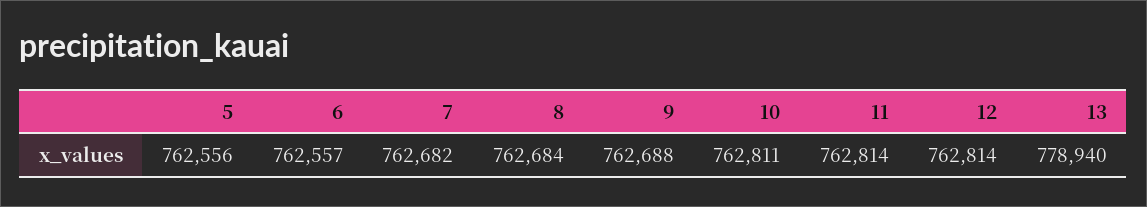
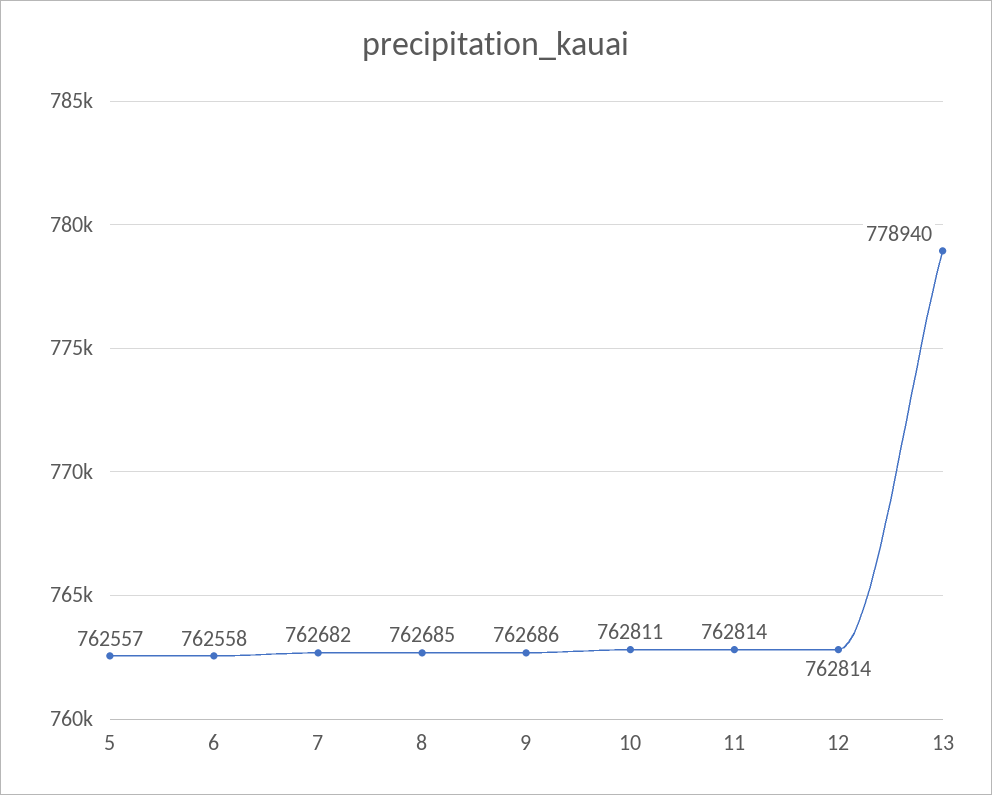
  {
-   "5": 762556,
+   "5": 762557,
-   "6": 762557,
+   "6": 762558,
    "7": 762682,
-   "8": 762684,
+   "8": 762685,
-   "9": 762688,
+   "9": 762686,
    "10": 762811,
    "11": 762814,
    "12": 762814,
    "13": 778940
  }

